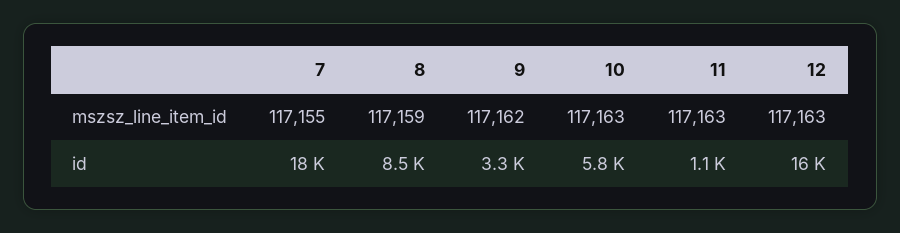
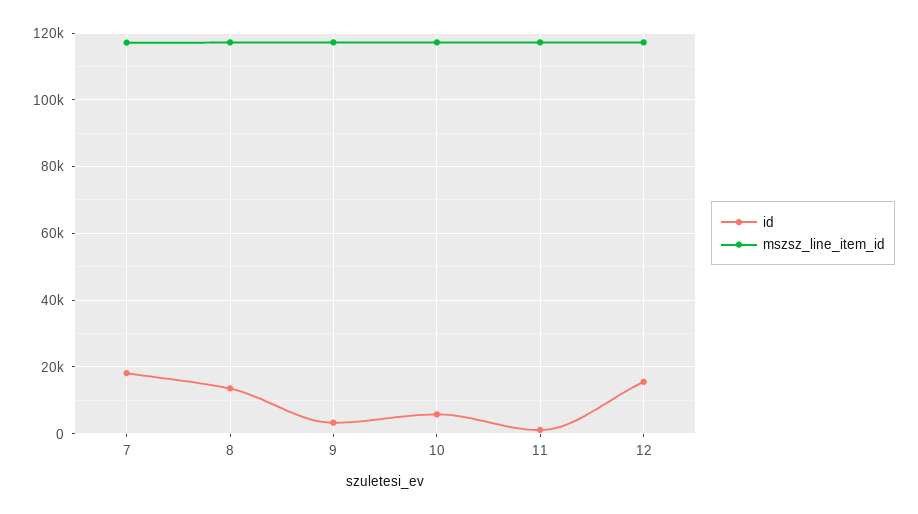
  {
    "mszsz_line_item_id": {
      "7": 117155,
      "8": 117159,
      "9": 117162,
      "10": 117163,
      "11": 117163,
      "12": 117163
    },
    "id": {
      "7": 18000,
-     "8": 8500,
+     "8": 14000,
      "9": 3300,
      "10": 5800,
      "11": 1100,
      "12": 16000
    }
  }

